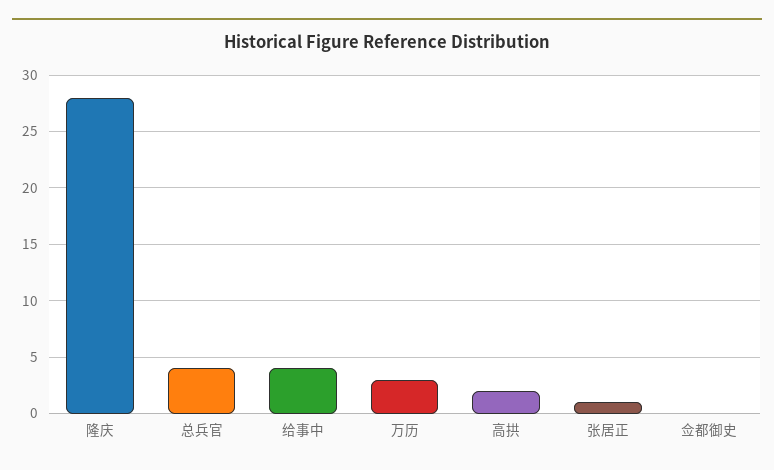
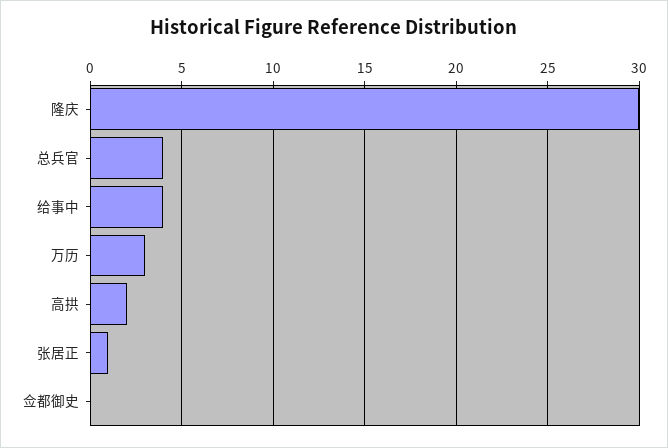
  {
-   "隆庆": 28,
+   "隆庆": 30,
    "总兵官": 4,
    "给事中": 4,
    "万历": 3,
    "高拱": 2,
    "张居正": 1,
    "佥都御史": 0
  }

